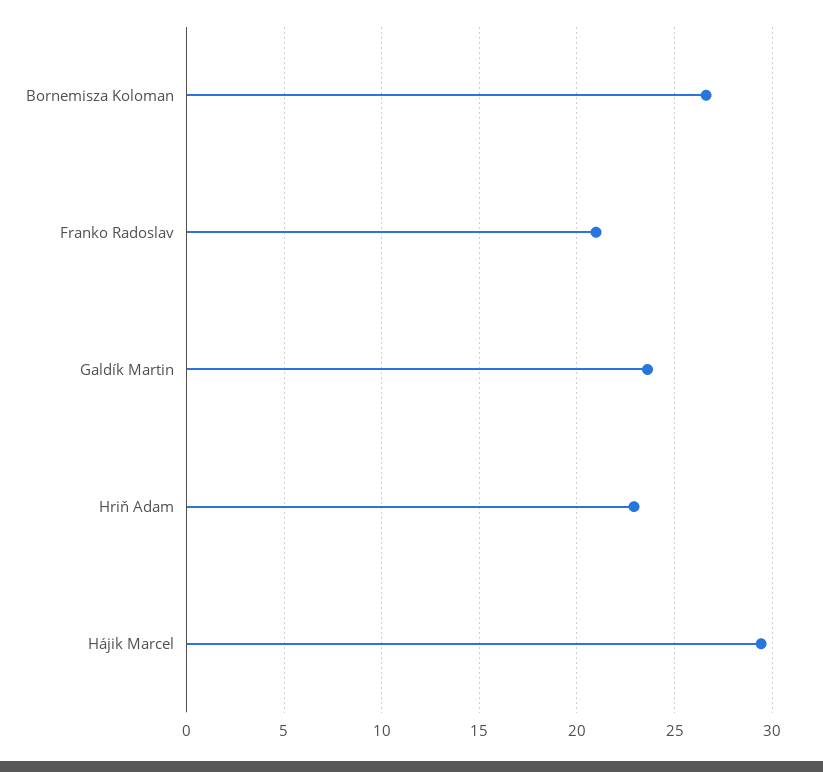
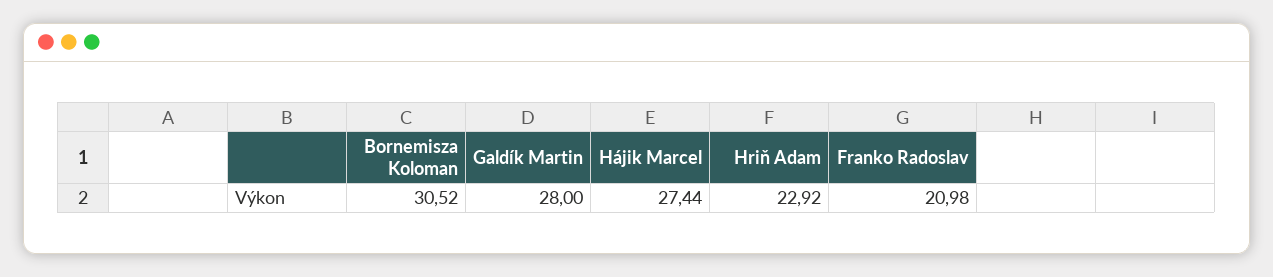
  {
-   "Bornemisza Koloman": 26.5,
+   "Bornemisza Koloman": 30.52,
    "Franko Radoslav": 20.98,
-   "Galdík Martin": 23.5,
+   "Galdík Martin": 28,
    "Hriň Adam": 22.92,
-   "Hájik Marcel": 29.5
+   "Hájik Marcel": 27.44
  }

